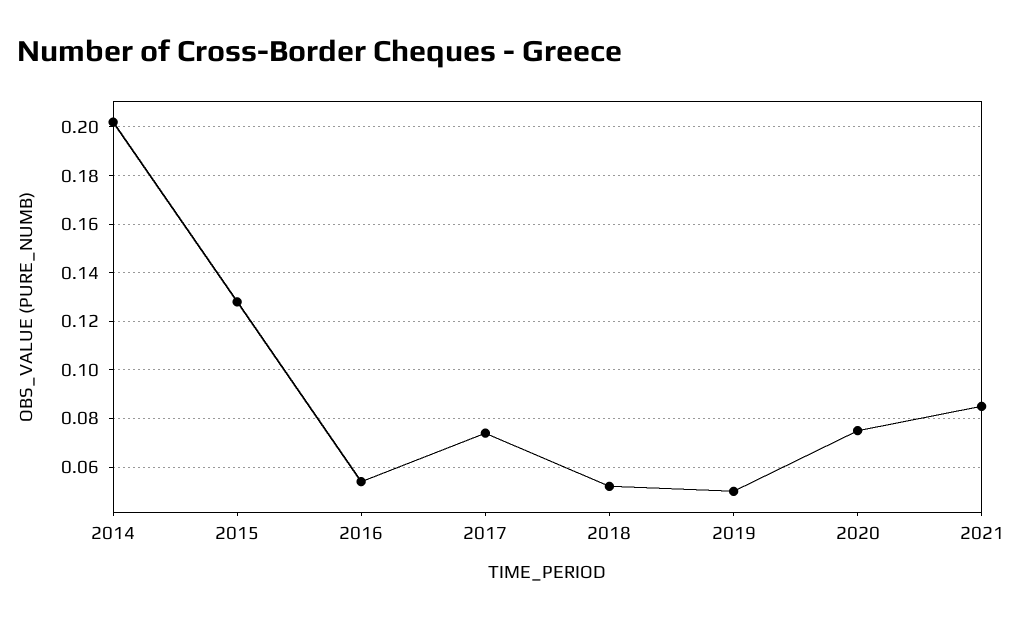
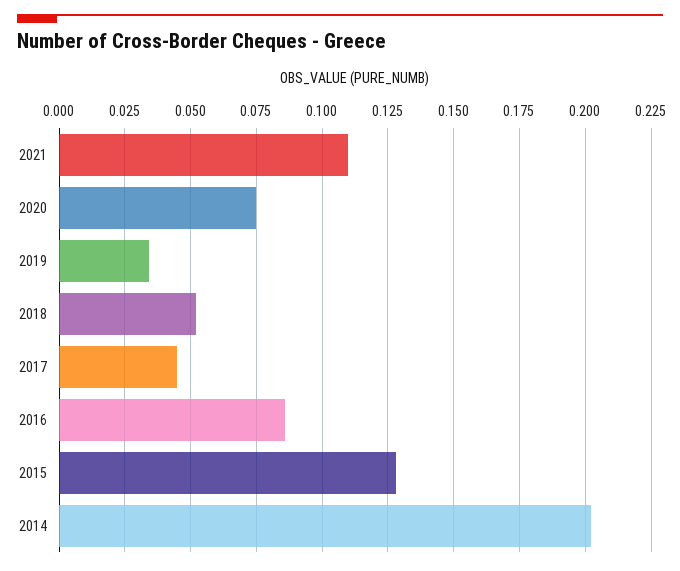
  {
    "2014": 0.2,
    "2015": 0.13,
-   "2016": 0.055,
+   "2016": 0.085,
-   "2017": 0.075,
+   "2017": 0.045,
    "2018": 0.05,
-   "2019": 0.05,
+   "2019": 0.035,
    "2020": 0.075,
-   "2021": 0.085
+   "2021": 0.11
  }

